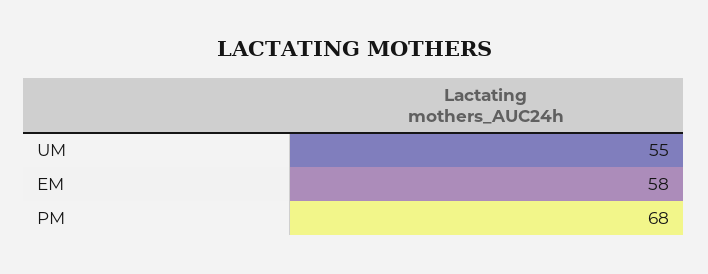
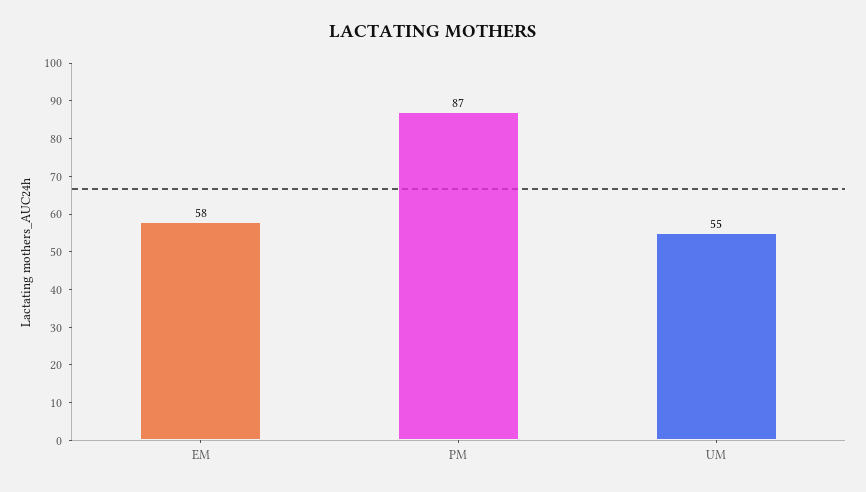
  {
    "UM": 55,
    "EM": 58,
-   "PM": 68
+   "PM": 87
  }

